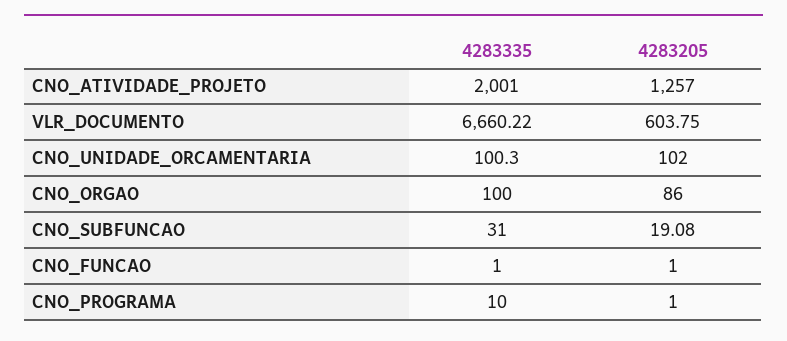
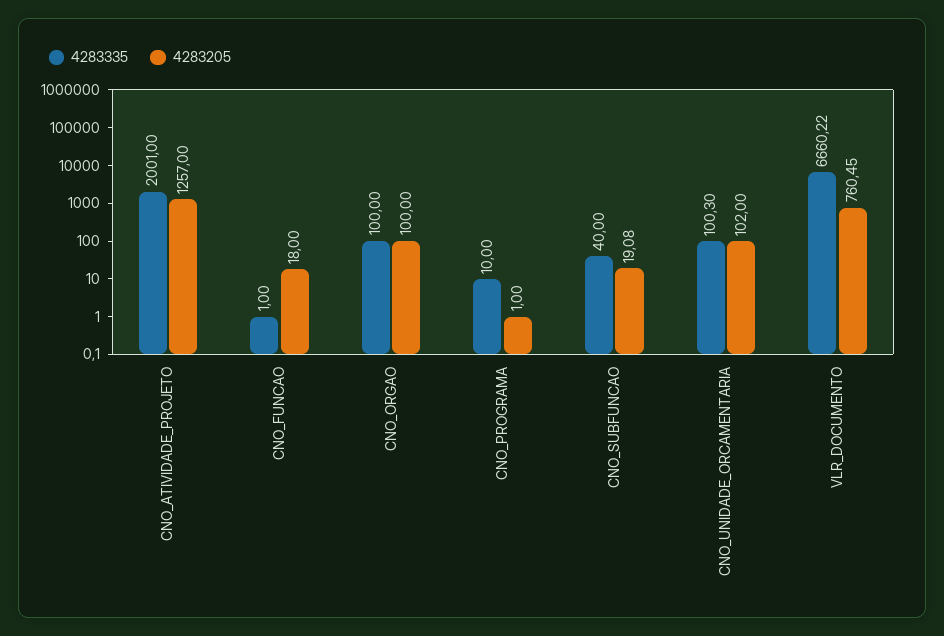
  {
    "4283335": {
      "CNO_ATIVIDADE_PROJETO": 2001,
      "VLR_DOCUMENTO": 6660.22,
      "CNO_UNIDADE_ORCAMENTARIA": 100.3,
      "CNO_ORGAO": 100,
-     "CNO_SUBFUNCAO": 31,
+     "CNO_SUBFUNCAO": 40,
      "CNO_FUNCAO": 1,
      "CNO_PROGRAMA": 10
    },
    "4283205": {
      "CNO_ATIVIDADE_PROJETO": 1257,
-     "VLR_DOCUMENTO": 603.75,
+     "VLR_DOCUMENTO": 760.45,
      "CNO_UNIDADE_ORCAMENTARIA": 102,
-     "CNO_ORGAO": 86,
+     "CNO_ORGAO": 100,
      "CNO_SUBFUNCAO": 19.08,
-     "CNO_FUNCAO": 1,
+     "CNO_FUNCAO": 18,
      "CNO_PROGRAMA": 1
    }
  }

